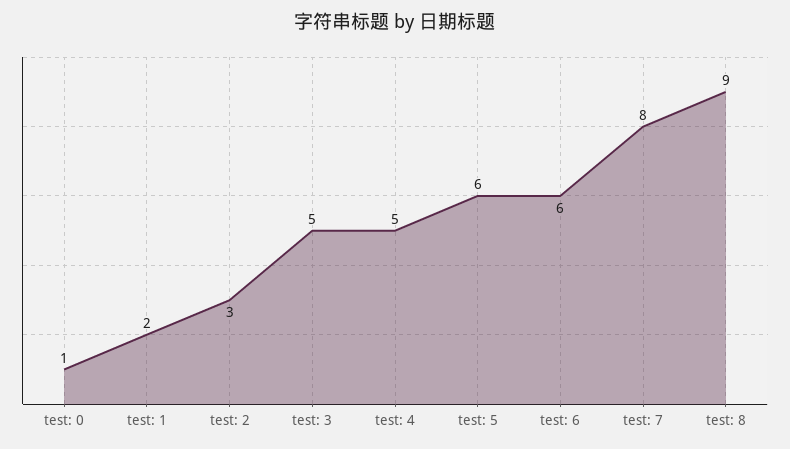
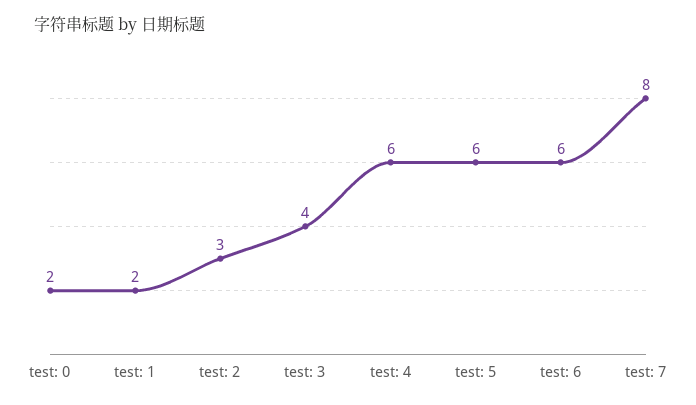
  {
-   "test: 0": 1,
+   "test: 0": 2,
    "test: 1": 2,
    "test: 2": 3,
-   "test: 3": 5,
+   "test: 3": 4,
-   "test: 4": 5,
+   "test: 4": 6,
    "test: 5": 6,
    "test: 6": 6,
-   "test: 7": 8,
+   "test: 7": 8
-   "test: 8": 9
  }

